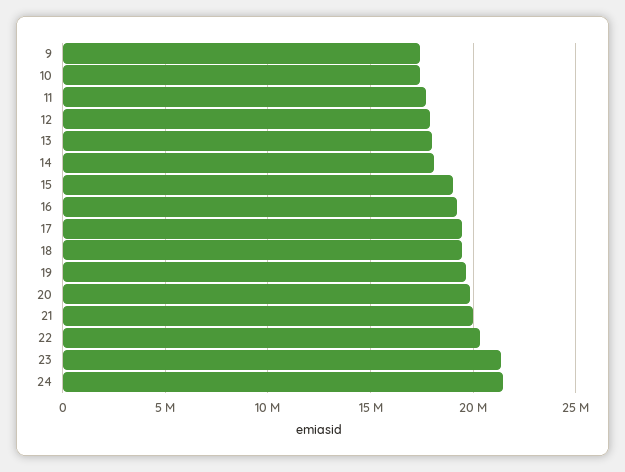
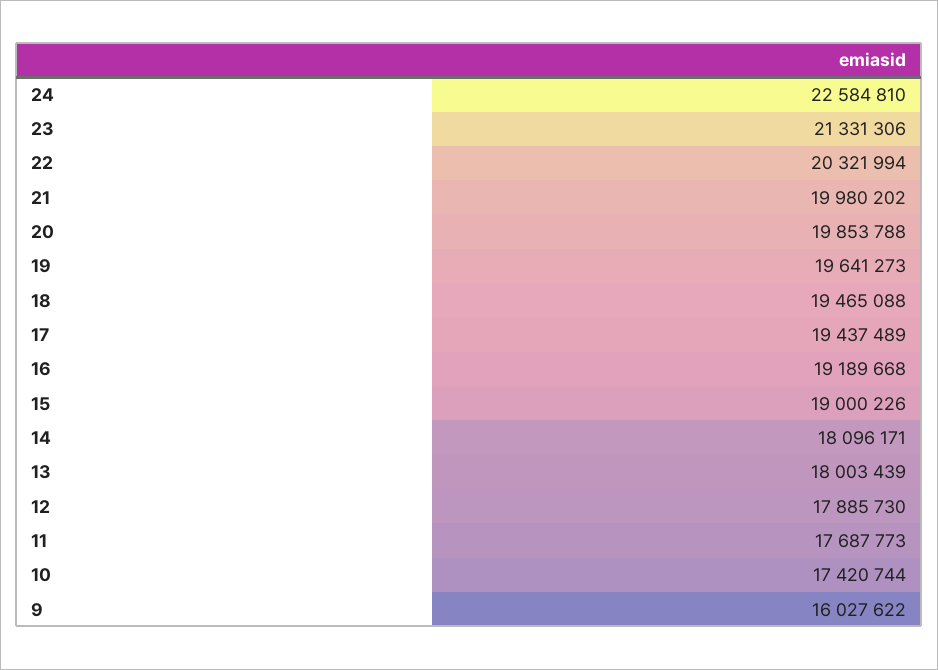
  {
-   "9": 17500000,
+   "9": 16027622,
    "10": 17420744,
    "11": 17687773,
    "12": 17885730,
    "13": 18003439,
    "14": 18096171,
    "15": 19000226,
    "16": 19189668,
    "17": 19437489,
    "18": 19465088,
    "19": 19641273,
    "20": 19853788,
    "21": 19980202,
    "22": 20321994,
    "23": 21331306,
-   "24": 21500000
+   "24": 22584810
  }

